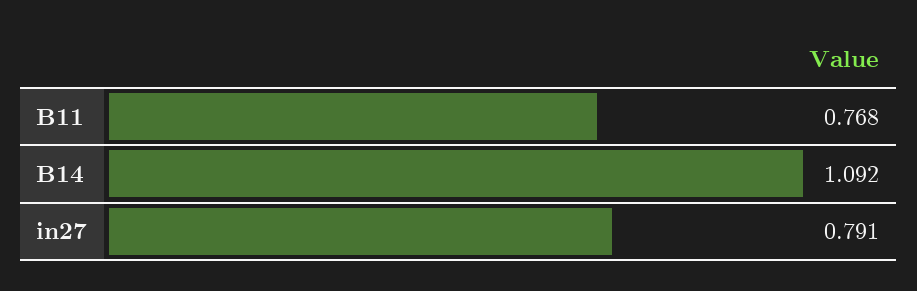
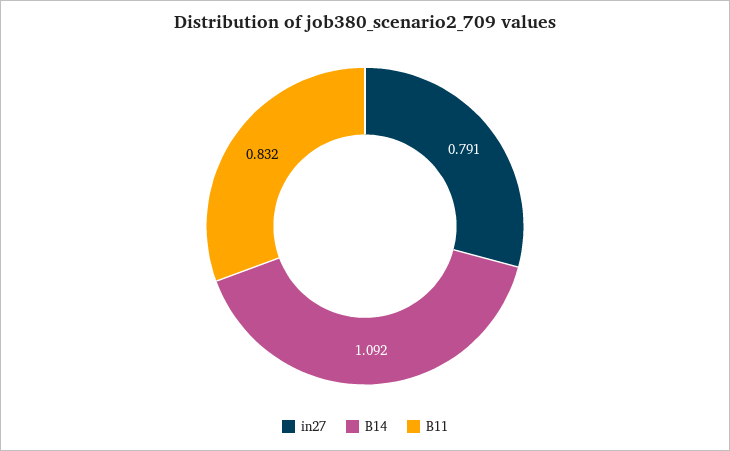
  {
-   "B11": 0.768,
+   "B11": 0.832,
    "B14": 1.092,
    "in27": 0.791
  }

